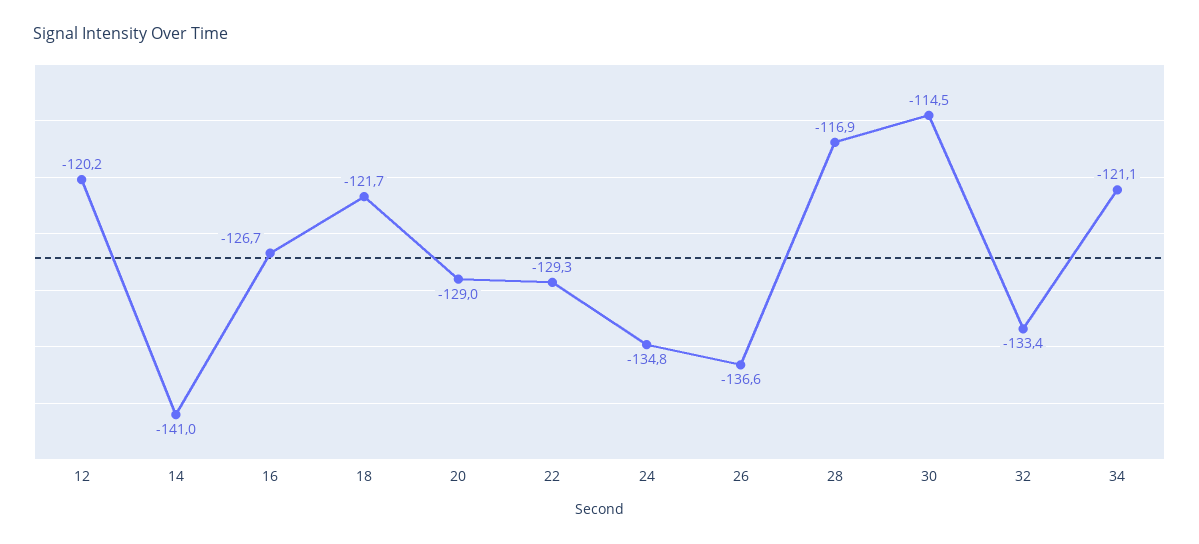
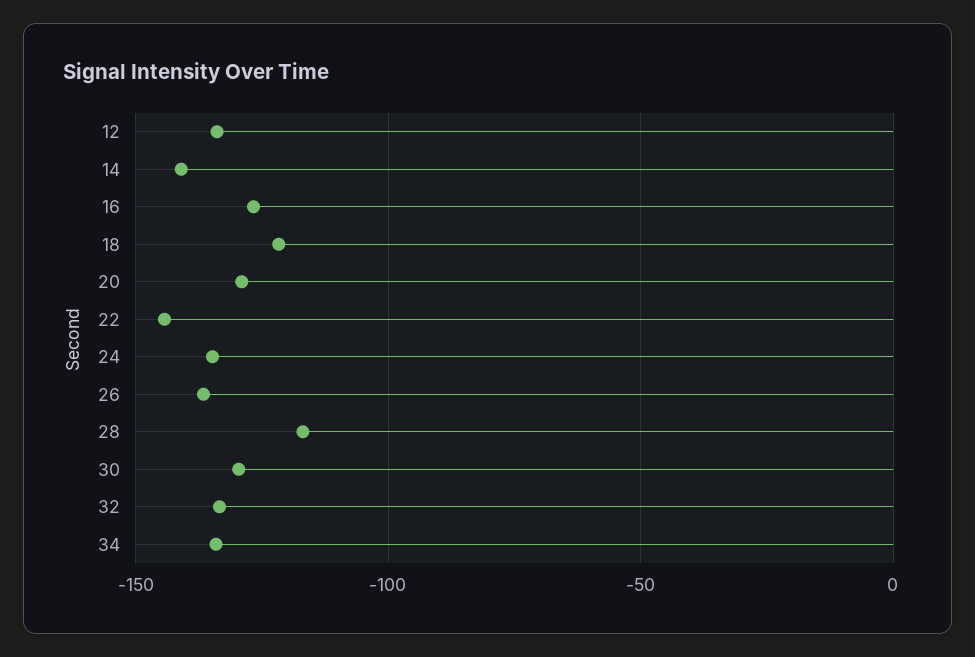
  {
-   "12": -120.2,
+   "12": -135,
    "14": -141,
    "16": -126.7,
    "18": -121.7,
    "20": -129,
-   "22": -129.3,
+   "22": -145,
    "24": -134.8,
    "26": -136.6,
    "28": -116.9,
-   "30": -114.5,
+   "30": -130,
    "32": -133.4,
-   "34": -121.1
+   "34": -135
  }

